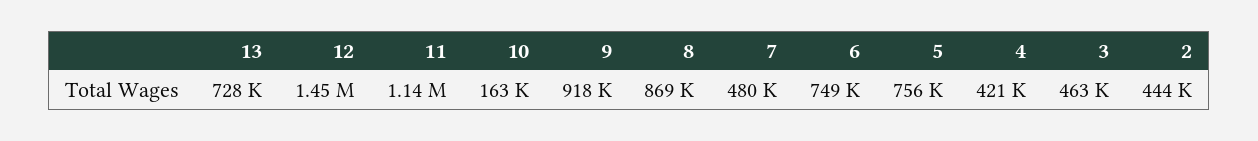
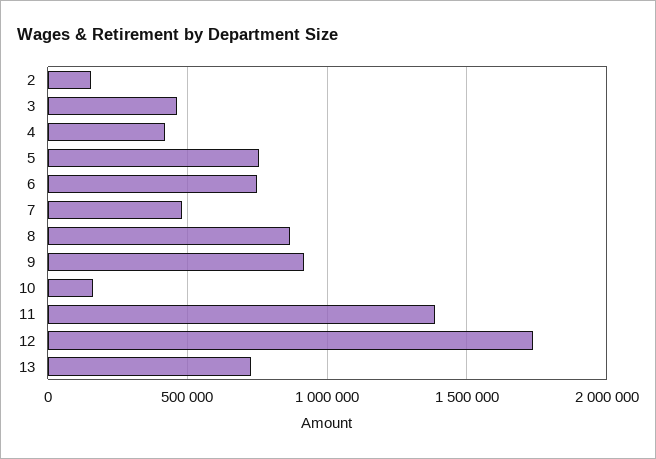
  {
    "13": 728000,
-   "12": 1450000,
+   "12": 1750000,
-   "11": 1140000,
+   "11": 1400000,
    "10": 163000,
    "9": 918000,
    "8": 869000,
    "7": 480000,
    "6": 749000,
    "5": 756000,
    "4": 421000,
    "3": 463000,
-   "2": 444000
+   "2": 150000
  }

